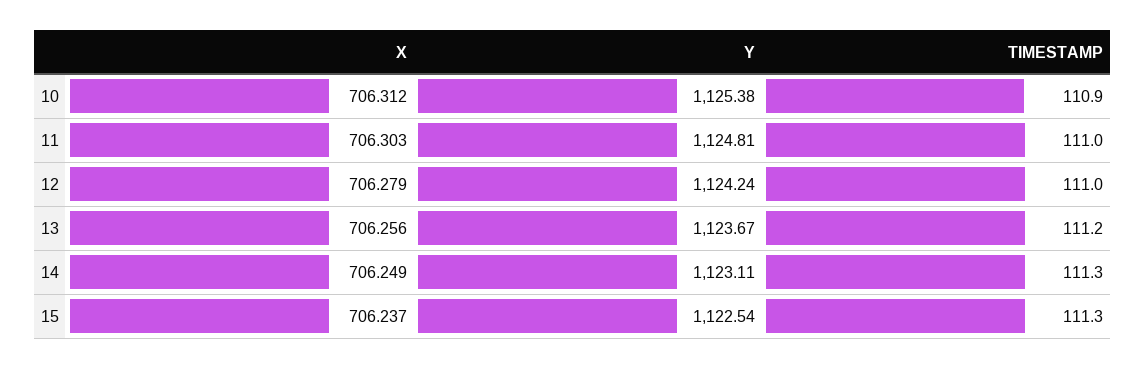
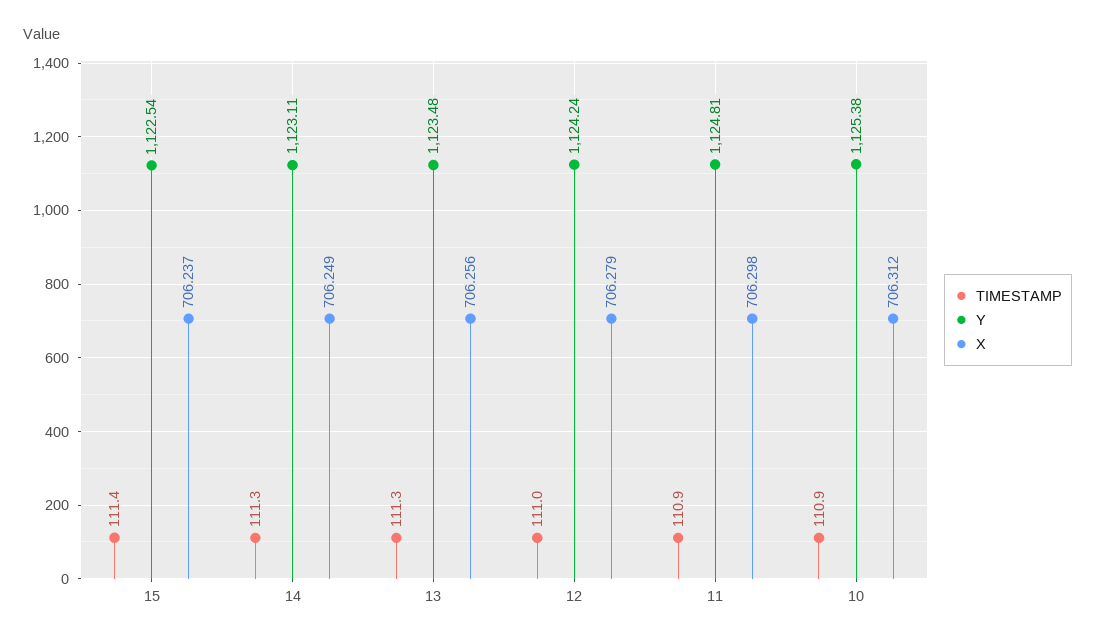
  {
    "X": {
      "10": 706.312,
-     "11": 706.303,
+     "11": 706.298,
      "12": 706.279,
      "13": 706.256,
      "14": 706.249,
      "15": 706.237
    },
    "Y": {
      "10": 1125.38,
      "11": 1124.81,
      "12": 1124.24,
-     "13": 1123.67,
+     "13": 1123.48,
      "14": 1123.11,
      "15": 1122.54
    },
    "TIMESTAMP": {
      "10": 110.9,
-     "11": 111,
+     "11": 110.9,
      "12": 111,
-     "13": 111.2,
+     "13": 111.3,
      "14": 111.3,
-     "15": 111.3
+     "15": 111.4
    }
  }

